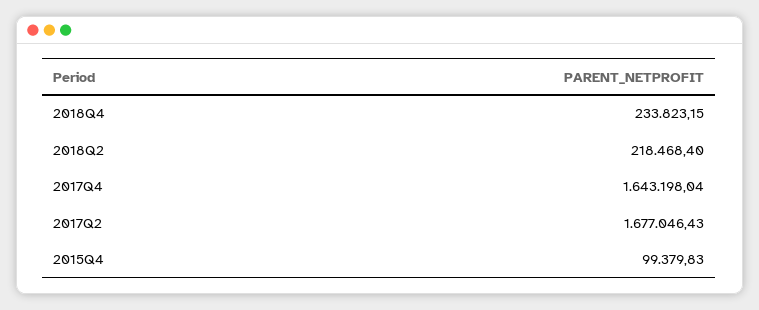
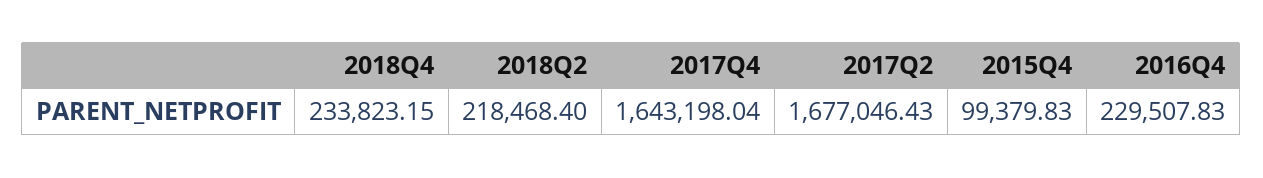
  {
    "2018Q4": 233823.15,
    "2018Q2": 218468.4,
    "2017Q4": 1643198.04,
    "2017Q2": 1677046.43,
-   "2015Q4": 99379.83
+   "2015Q4": 99379.83,
+   "2016Q4": 229507.83
  }

